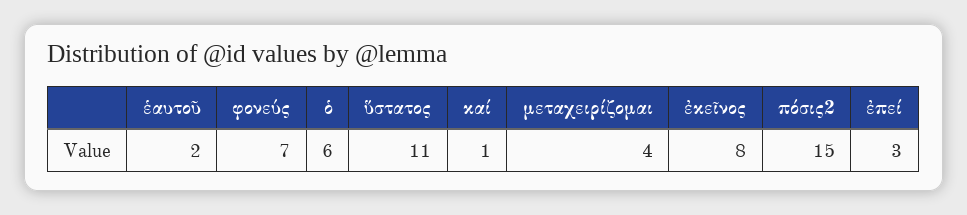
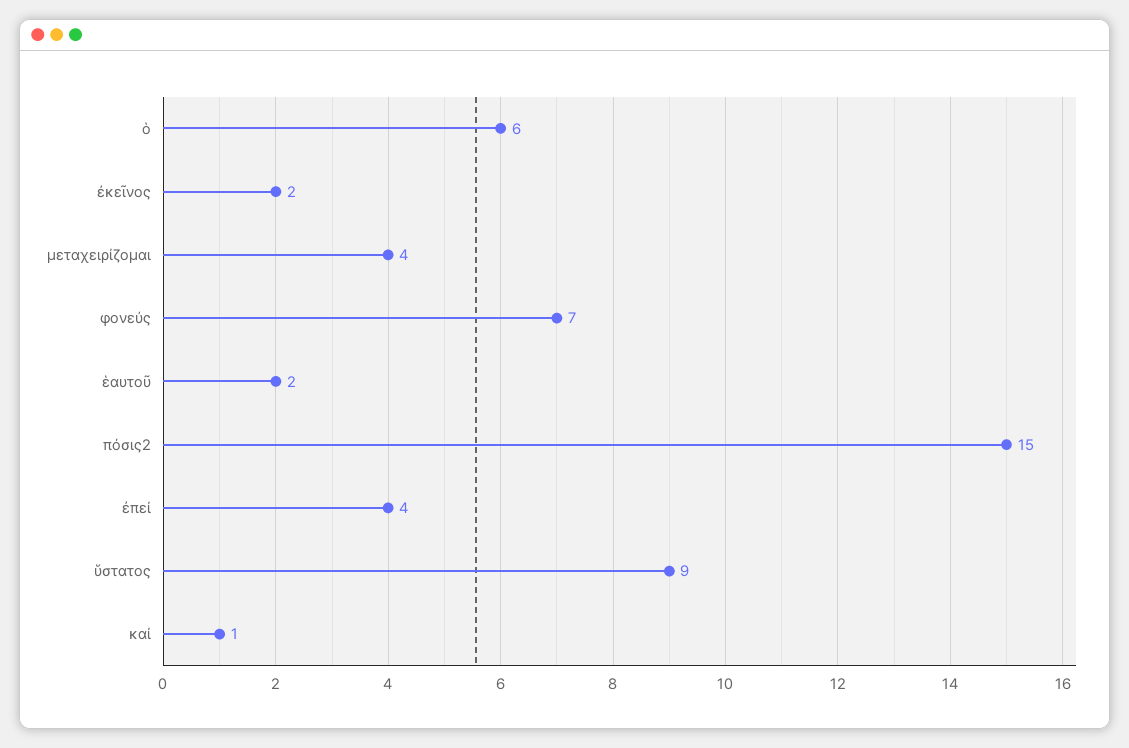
  {
    "ἑαυτοῦ": 2,
    "φονεύς": 7,
    "ὁ": 6,
-   "ὕστατος": 11,
+   "ὕστατος": 9,
    "καί": 1,
    "μεταχειρίζομαι": 4,
-   "ἐκεῖνος": 8,
+   "ἐκεῖνος": 2,
    "πόσις2": 15,
-   "ἐπεί": 3
+   "ἐπεί": 4
  }

